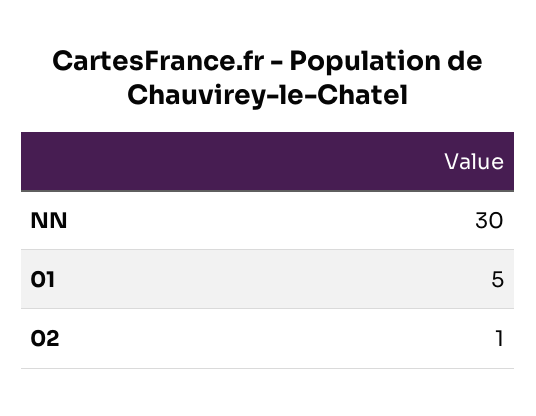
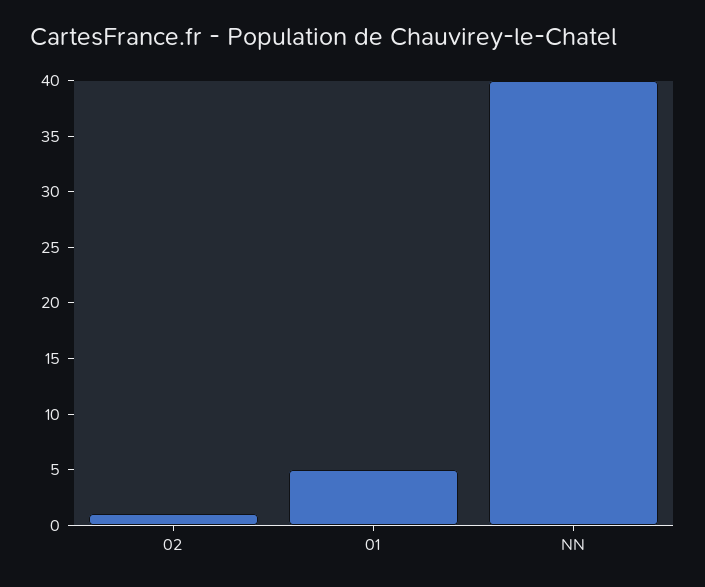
  {
-   "NN": 30,
+   "NN": 40,
    "01": 5,
    "02": 1
  }

